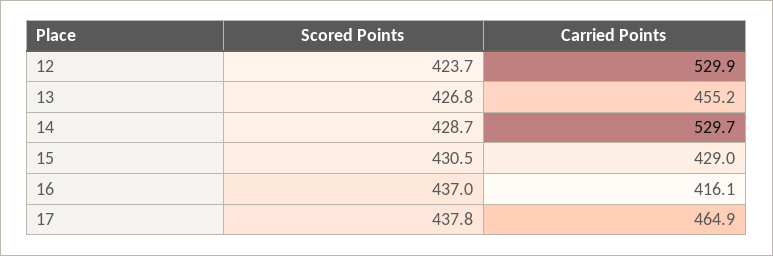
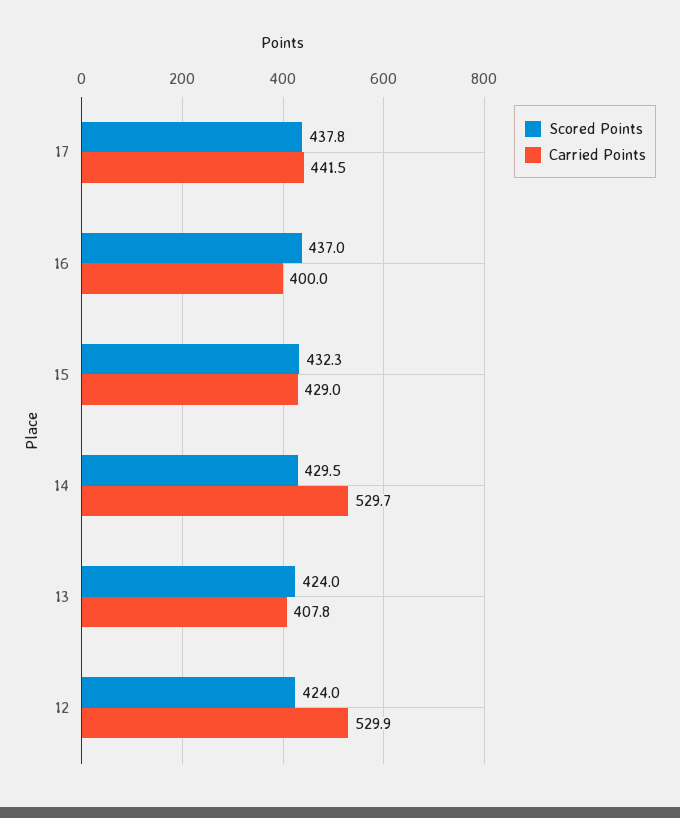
  {
    "Scored Points": {
-     "12": 423.7,
+     "12": 424,
-     "13": 426.8,
+     "13": 424,
-     "14": 428.7,
+     "14": 429.5,
-     "15": 430.5,
+     "15": 432.3,
      "16": 437,
      "17": 437.8
    },
    "Carried Points": {
      "12": 529.9,
-     "13": 455.2,
+     "13": 407.8,
      "14": 529.7,
      "15": 429,
-     "16": 416.1,
+     "16": 400,
-     "17": 464.9
+     "17": 441.5
    }
  }

